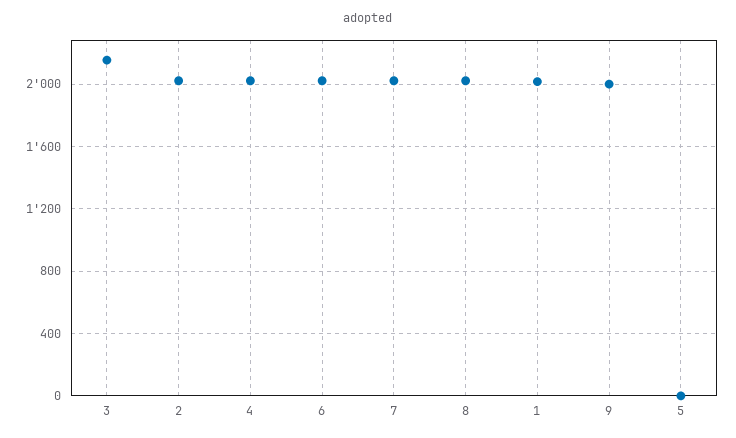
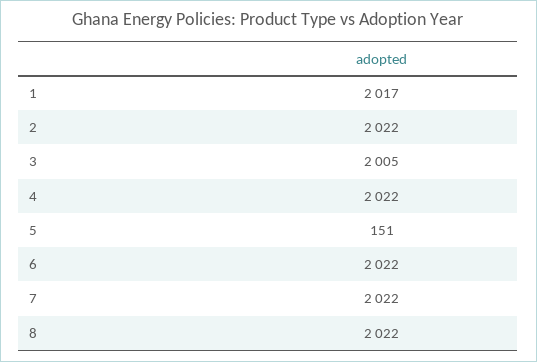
  {
-   "3": 2150,
+   "3": 2005,
    "2": 2022,
    "4": 2022,
    "6": 2022,
    "7": 2022,
    "8": 2022,
    "1": 2017,
-   "9": 2000,
-   "5": 0
+   "5": 151
  }

